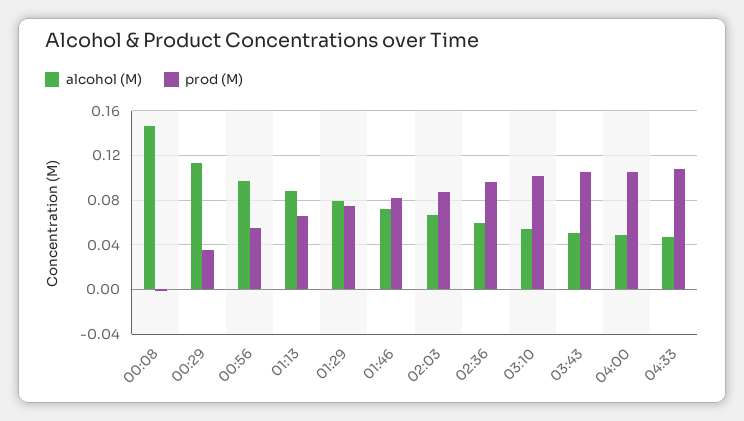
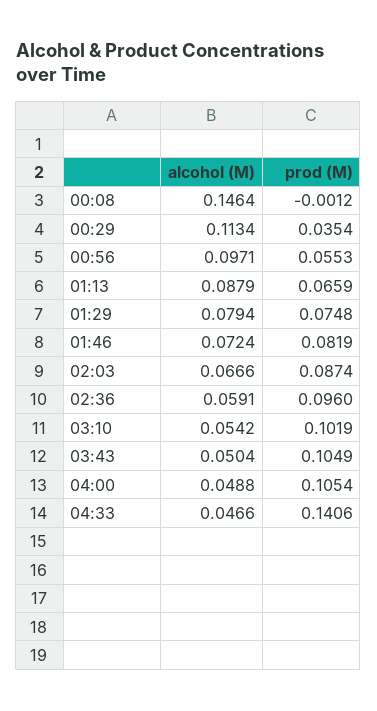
  {
    "alcohol (M)": {
      "00:08": 0.1464,
      "00:29": 0.1134,
      "00:56": 0.0971,
      "01:13": 0.0879,
      "01:29": 0.0794,
      "01:46": 0.0724,
      "02:03": 0.0666,
      "02:36": 0.0591,
      "03:10": 0.0542,
      "03:43": 0.0504,
      "04:00": 0.0488,
      "04:33": 0.0466
    },
    "prod (M)": {
      "00:08": -0.0012,
      "00:29": 0.0354,
      "00:56": 0.0553,
      "01:13": 0.0659,
      "01:29": 0.0748,
      "01:46": 0.0819,
      "02:03": 0.0874,
      "02:36": 0.096,
      "03:10": 0.1019,
      "03:43": 0.1049,
      "04:00": 0.1054,
-     "04:33": 0.11
+     "04:33": 0.1406
    }
  }

